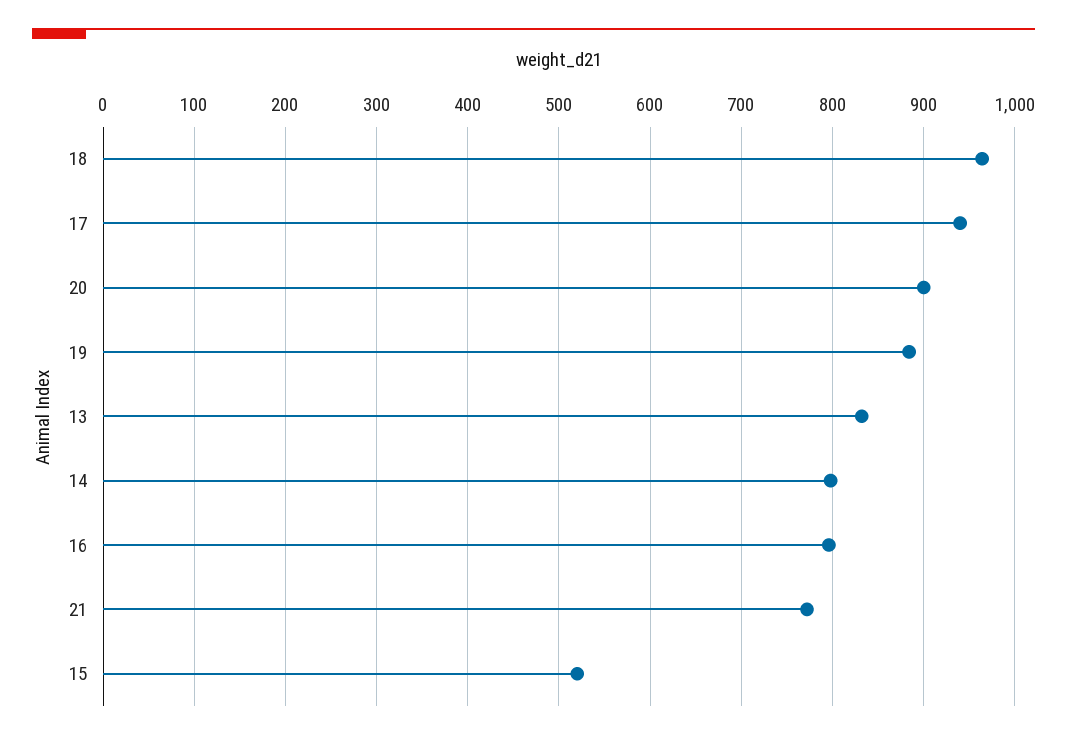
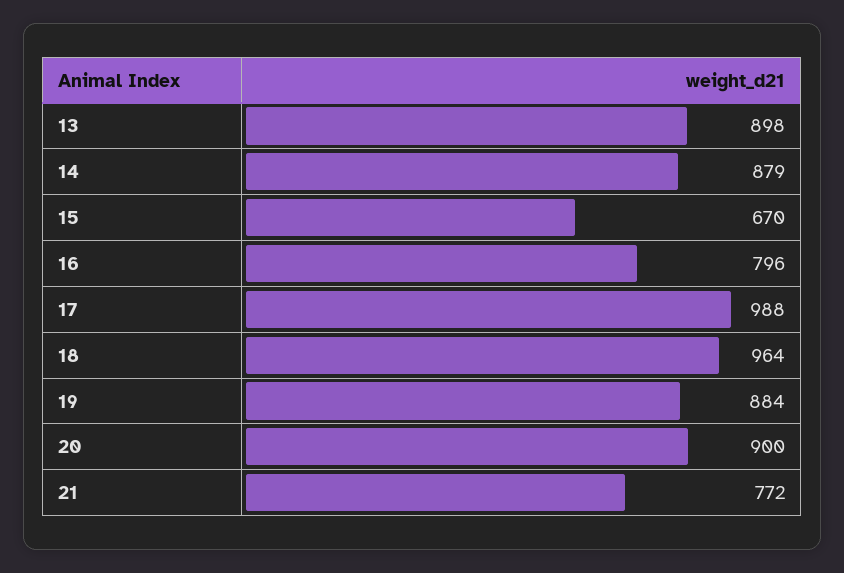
  {
    "18": 964,
-   "17": 940,
+   "17": 988,
    "20": 900,
    "19": 884,
-   "13": 830,
+   "13": 898,
-   "14": 800,
+   "14": 879,
    "16": 796,
    "21": 772,
-   "15": 520
+   "15": 670
  }

